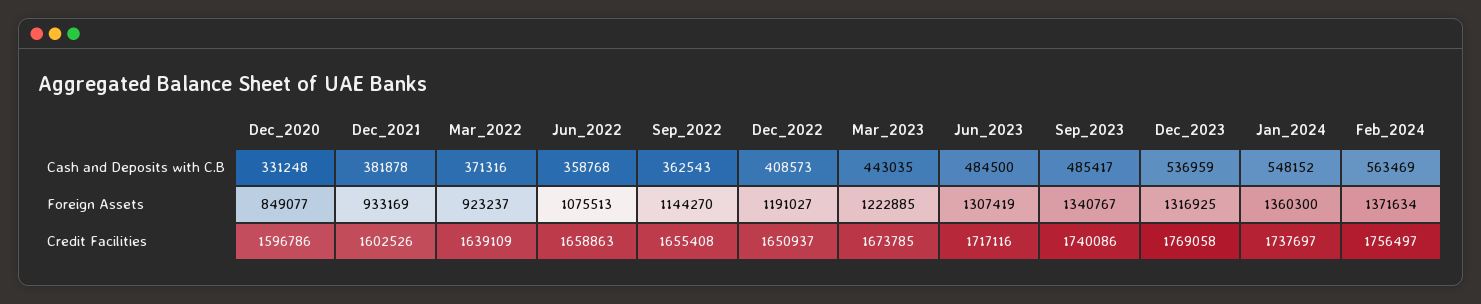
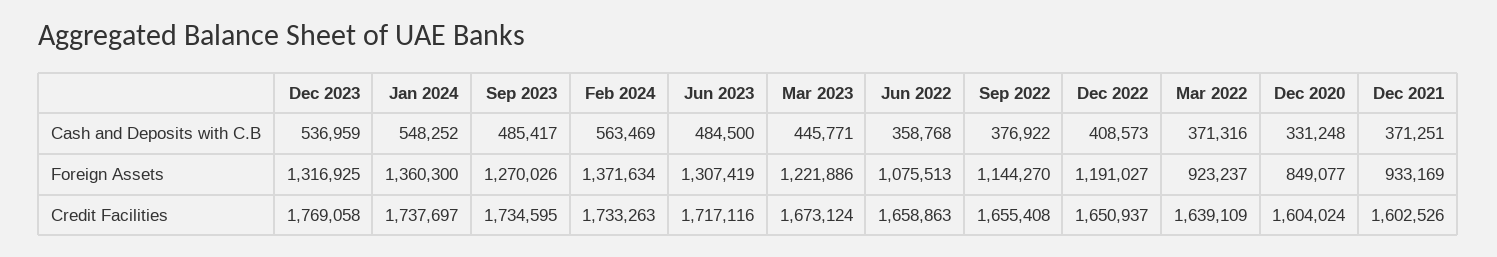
  {
    "Dec_2020": {
      "Cash and Deposits with C.B": 331248,
      "Foreign Assets": 849077,
-     "Credit Facilities": 1596786
+     "Credit Facilities": 1604024
    },
    "Dec_2021": {
-     "Cash and Deposits with C.B": 381878,
+     "Cash and Deposits with C.B": 371251,
      "Foreign Assets": 933169,
      "Credit Facilities": 1602526
    },
    "Mar_2022": {
      "Cash and Deposits with C.B": 371316,
      "Foreign Assets": 923237,
      "Credit Facilities": 1639109
    },
    "Jun_2022": {
      "Cash and Deposits with C.B": 358768,
      "Foreign Assets": 1075513,
      "Credit Facilities": 1658863
    },
    "Sep_2022": {
-     "Cash and Deposits with C.B": 362543,
+     "Cash and Deposits with C.B": 376922,
      "Foreign Assets": 1144270,
      "Credit Facilities": 1655408
    },
    "Dec_2022": {
      "Cash and Deposits with C.B": 408573,
      "Foreign Assets": 1191027,
      "Credit Facilities": 1650937
    },
    "Mar_2023": {
-     "Cash and Deposits with C.B": 443035,
+     "Cash and Deposits with C.B": 445771,
-     "Foreign Assets": 1222885,
+     "Foreign Assets": 1221886,
-     "Credit Facilities": 1673785
+     "Credit Facilities": 1673124
    },
    "Jun_2023": {
      "Cash and Deposits with C.B": 484500,
      "Foreign Assets": 1307419,
      "Credit Facilities": 1717116
    },
    "Sep_2023": {
      "Cash and Deposits with C.B": 485417,
-     "Foreign Assets": 1340767,
+     "Foreign Assets": 1270026,
-     "Credit Facilities": 1740086
+     "Credit Facilities": 1734595
    },
    "Dec_2023": {
      "Cash and Deposits with C.B": 536959,
      "Foreign Assets": 1316925,
      "Credit Facilities": 1769058
    },
    "Jan_2024": {
-     "Cash and Deposits with C.B": 548152,
+     "Cash and Deposits with C.B": 548252,
      "Foreign Assets": 1360300,
      "Credit Facilities": 1737697
    },
    "Feb_2024": {
      "Cash and Deposits with C.B": 563469,
      "Foreign Assets": 1371634,
-     "Credit Facilities": 1756497
+     "Credit Facilities": 1733263
    }
  }

